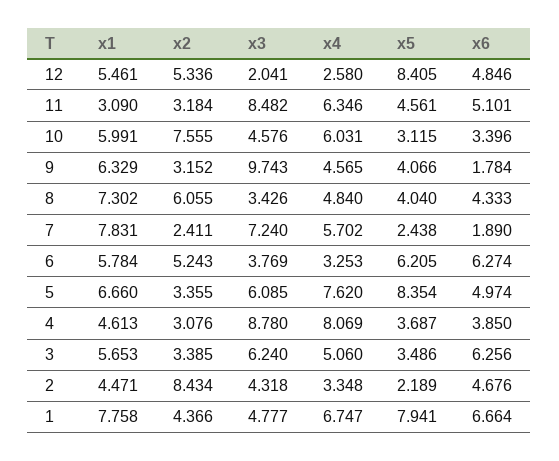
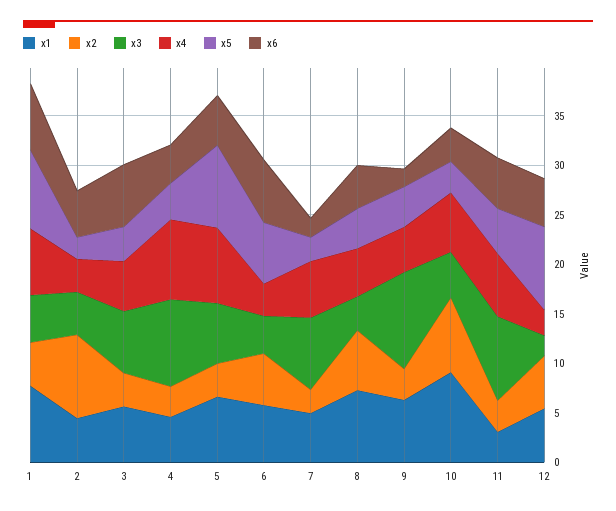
  {
    "x1": {
      "12": 5.461,
      "11": 3.09,
-     "10": 5.991,
+     "10": 9,
      "9": 6.329,
      "8": 7.302,
-     "7": 7.831,
+     "7": 5,
      "6": 5.784,
      "5": 6.66,
      "4": 4.613,
      "3": 5.653,
      "2": 4.471,
      "1": 7.758
    },
    "x2": {
      "12": 5.336,
      "11": 3.184,
      "10": 7.555,
      "9": 3.152,
      "8": 6.055,
      "7": 2.411,
      "6": 5.243,
      "5": 3.355,
      "4": 3.076,
      "3": 3.385,
      "2": 8.434,
      "1": 4.366
    },
    "x3": {
      "12": 2.041,
      "11": 8.482,
      "10": 4.576,
      "9": 9.743,
      "8": 3.426,
      "7": 7.24,
      "6": 3.769,
      "5": 6.085,
      "4": 8.78,
      "3": 6.24,
      "2": 4.318,
      "1": 4.777
    },
    "x4": {
      "12": 2.58,
      "11": 6.346,
      "10": 6.031,
      "9": 4.565,
      "8": 4.84,
      "7": 5.702,
      "6": 3.253,
      "5": 7.62,
      "4": 8.069,
      "3": 5.06,
      "2": 3.348,
      "1": 6.747
    },
    "x5": {
      "12": 8.405,
      "11": 4.561,
      "10": 3.115,
      "9": 4.066,
      "8": 4.04,
      "7": 2.438,
      "6": 6.205,
      "5": 8.354,
      "4": 3.687,
      "3": 3.486,
      "2": 2.189,
      "1": 7.941
    },
    "x6": {
      "12": 4.846,
      "11": 5.101,
      "10": 3.396,
      "9": 1.784,
      "8": 4.333,
      "7": 1.89,
      "6": 6.274,
      "5": 4.974,
      "4": 3.85,
      "3": 6.256,
      "2": 4.676,
      "1": 6.664
    }
  }

